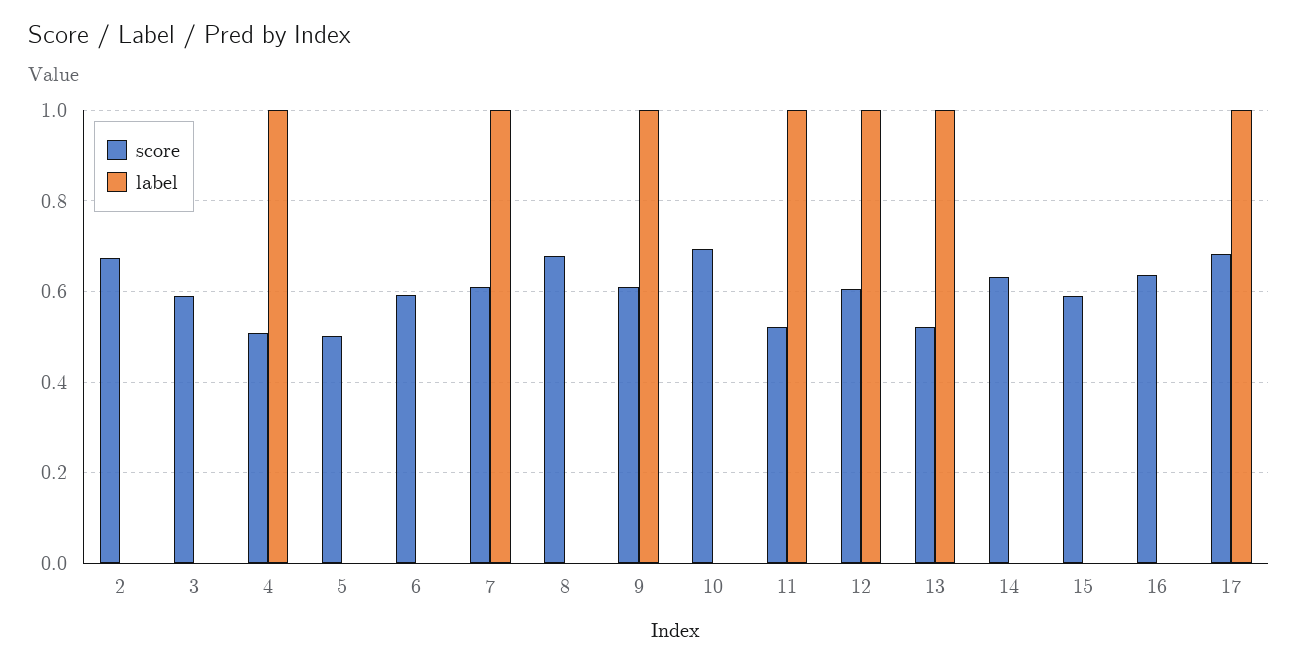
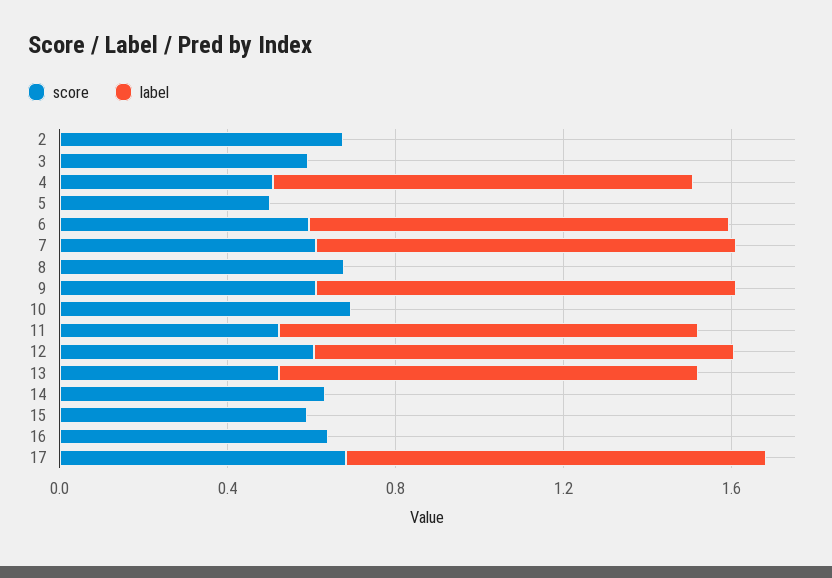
  {
    "score": {
      "2": 0.68,
      "3": 0.6,
      "4": 0.5,
      "5": 0.5,
      "6": 0.6,
      "7": 0.62,
      "8": 0.68,
      "9": 0.62,
      "10": 0.7,
      "11": 0.52,
      "12": 0.6,
      "13": 0.52,
      "14": 0.64,
      "15": 0.58,
      "16": 0.64,
      "17": 0.68
    },
    "label": {
      "2": 0,
      "3": 0,
      "4": 1,
      "5": 0,
-     "6": 0,
+     "6": 1,
      "7": 1,
      "8": 0,
      "9": 1,
      "10": 0,
      "11": 1,
      "12": 1,
      "13": 1,
      "14": 0,
      "15": 0,
      "16": 0,
      "17": 1
    }
  }

